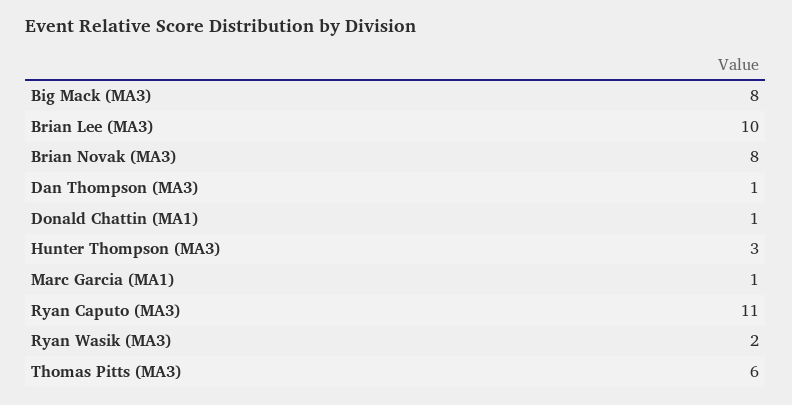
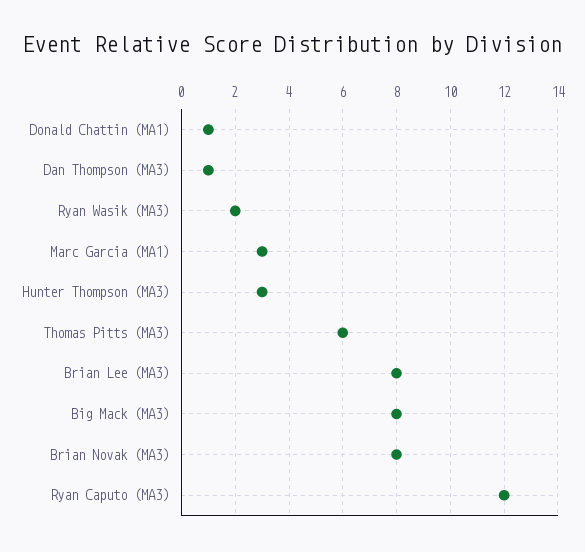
  {
    "Big Mack (MA3)": 8,
-   "Brian Lee (MA3)": 10,
+   "Brian Lee (MA3)": 8,
    "Brian Novak (MA3)": 8,
    "Dan Thompson (MA3)": 1,
    "Donald Chattin (MA1)": 1,
    "Hunter Thompson (MA3)": 3,
-   "Marc Garcia (MA1)": 1,
+   "Marc Garcia (MA1)": 3,
-   "Ryan Caputo (MA3)": 11,
+   "Ryan Caputo (MA3)": 12,
    "Ryan Wasik (MA3)": 2,
    "Thomas Pitts (MA3)": 6
  }

